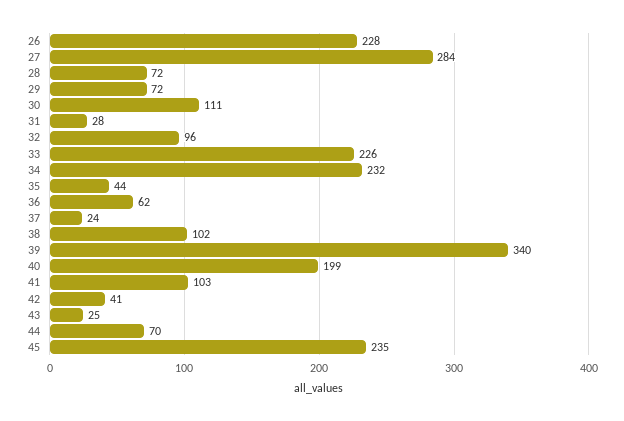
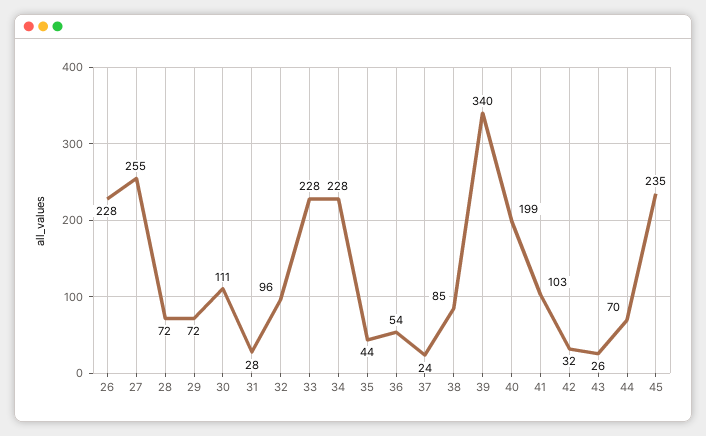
  {
    "26": 228,
-   "27": 284,
+   "27": 255,
    "28": 72,
    "29": 72,
    "30": 111,
    "31": 28,
    "32": 96,
-   "33": 226,
+   "33": 228,
-   "34": 232,
+   "34": 228,
    "35": 44,
-   "36": 62,
+   "36": 54,
    "37": 24,
-   "38": 102,
+   "38": 85,
    "39": 340,
    "40": 199,
    "41": 103,
-   "42": 41,
+   "42": 32,
-   "43": 25,
+   "43": 26,
    "44": 70,
    "45": 235
  }

